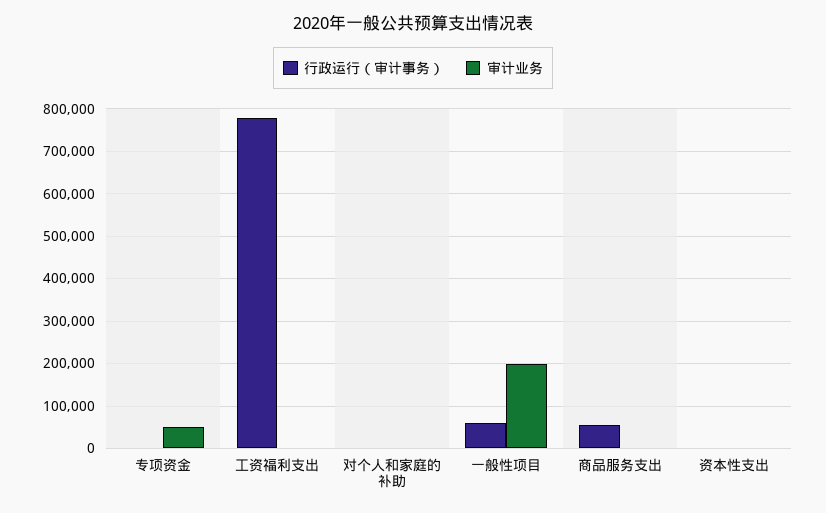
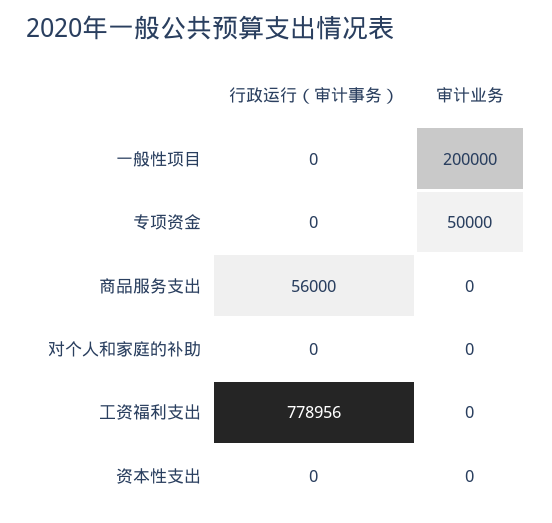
  {
    "行政运行（审计事务）": {
      "专项资金": 0,
      "工资福利支出": 778956,
      "对个人和家庭的补助": 0,
-     "一般性项目": 60000,
+     "一般性项目": 0,
      "商品服务支出": 56000,
      "资本性支出": 0
    },
    "审计业务": {
      "专项资金": 50000,
      "工资福利支出": 0,
      "对个人和家庭的补助": 0,
      "一般性项目": 200000,
      "商品服务支出": 0,
      "资本性支出": 0
    }
  }

